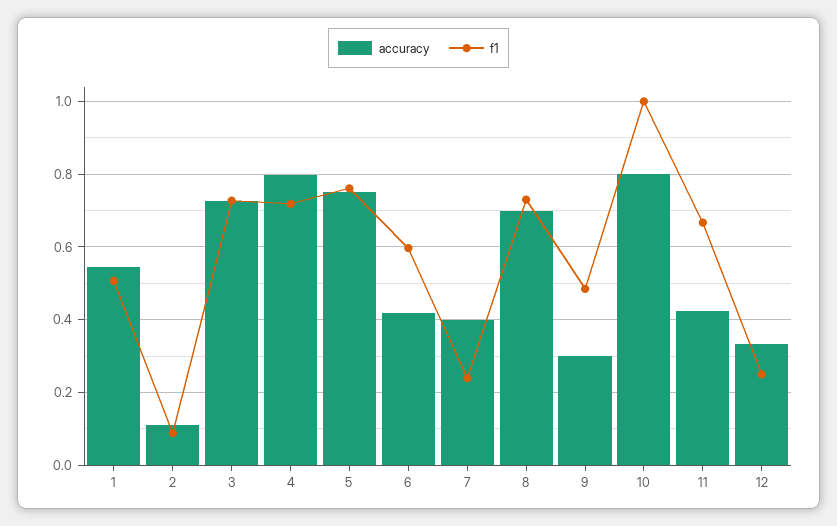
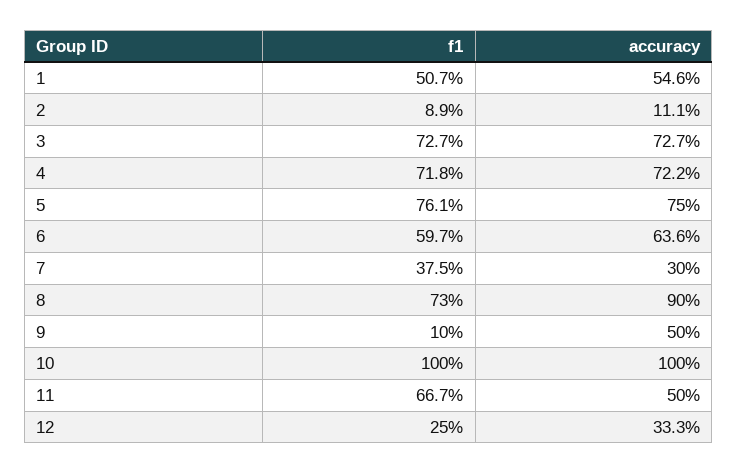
  {
    "accuracy": {
      "1": 0.546,
      "2": 0.111,
      "3": 0.727,
-     "4": 0.8,
+     "4": 0.722,
      "5": 0.75,
-     "6": 0.42,
+     "6": 0.636,
-     "7": 0.4,
+     "7": 0.3,
-     "8": 0.7,
+     "8": 0.9,
-     "9": 0.3,
+     "9": 0.5,
-     "10": 0.8,
+     "10": 1,
-     "11": 0.42,
+     "11": 0.5,
      "12": 0.333
    },
    "f1": {
      "1": 0.507,
      "2": 0.089,
      "3": 0.727,
      "4": 0.718,
      "5": 0.761,
      "6": 0.597,
-     "7": 0.24,
+     "7": 0.375,
      "8": 0.73,
-     "9": 0.48,
+     "9": 0.1,
      "10": 1,
      "11": 0.667,
      "12": 0.25
    }
  }

